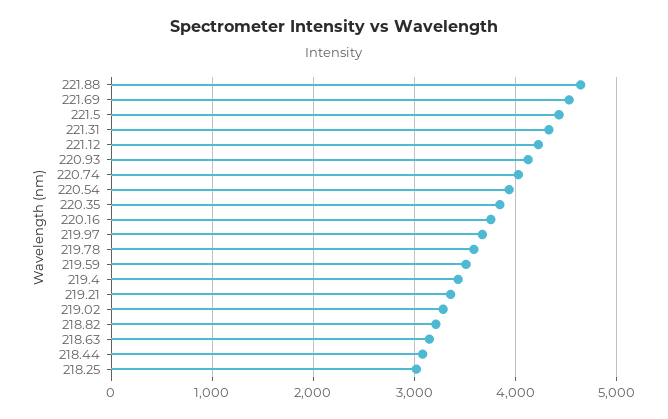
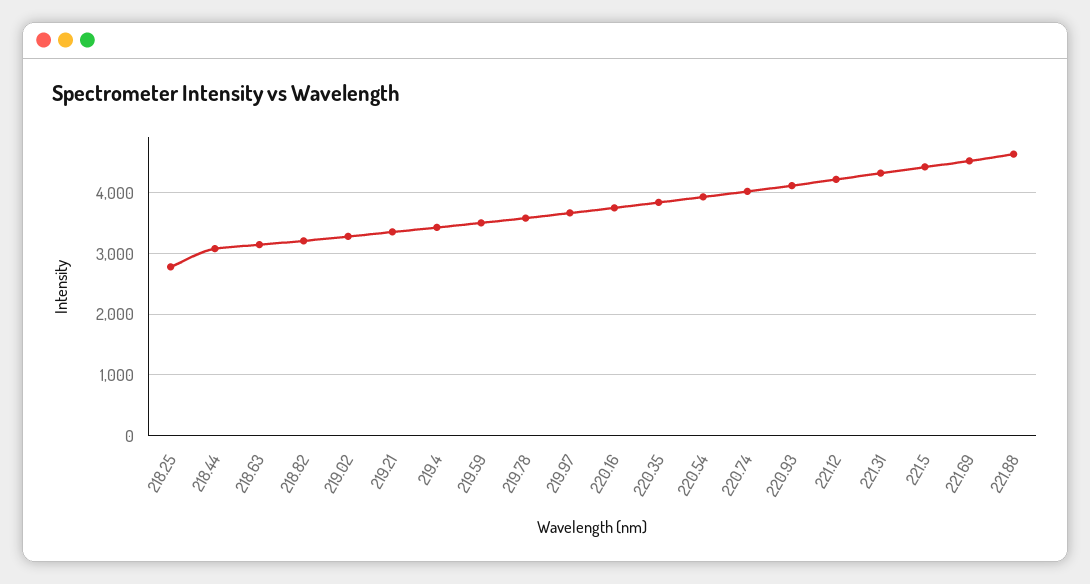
  {
    "221.88": 4600,
    "221.69": 4500,
    "221.5": 4400,
    "221.31": 4300,
    "221.12": 4200,
    "220.93": 4100,
    "220.74": 4000,
    "220.54": 3900,
    "220.35": 3800,
    "220.16": 3800,
    "219.97": 3700,
    "219.78": 3600,
    "219.59": 3500,
    "219.4": 3400,
    "219.21": 3400,
    "219.02": 3300,
    "218.82": 3200,
    "218.63": 3100,
    "218.44": 3100,
-   "218.25": 3000
+   "218.25": 2800
  }

